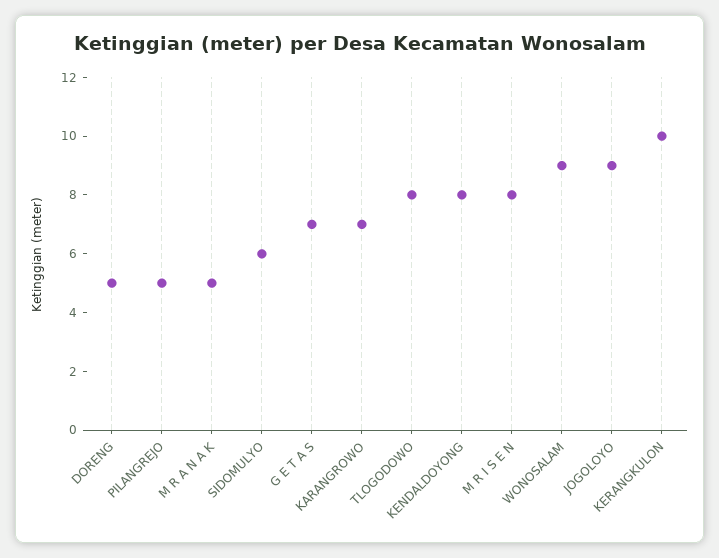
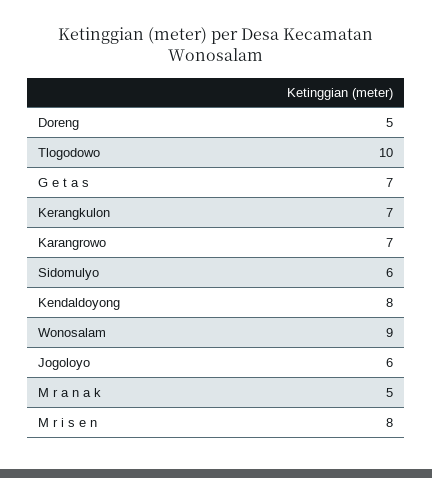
  {
    "DORENG": 5,
-   "PILANGREJO": 5,
    "M R A N A K": 5,
    "SIDOMULYO": 6,
    "G E T A S": 7,
    "KARANGROWO": 7,
-   "TLOGODOWO": 8,
+   "TLOGODOWO": 10,
    "KENDALDOYONG": 8,
    "M R I S E N": 8,
    "WONOSALAM": 9,
-   "JOGOLOYO": 9,
+   "JOGOLOYO": 6,
-   "KERANGKULON": 10
+   "KERANGKULON": 7
  }

